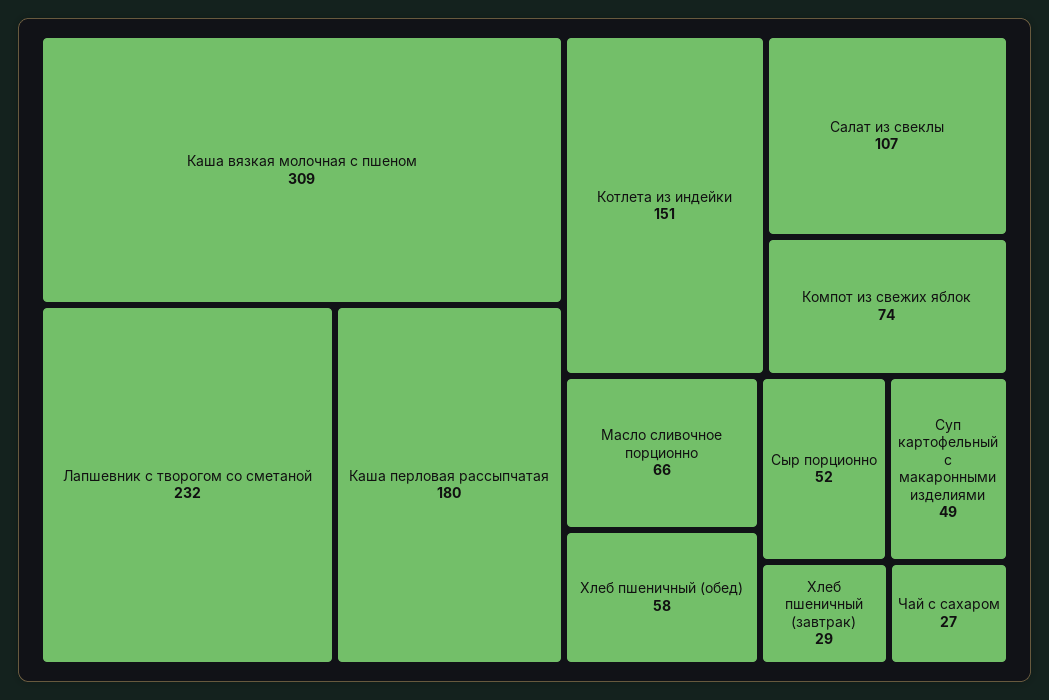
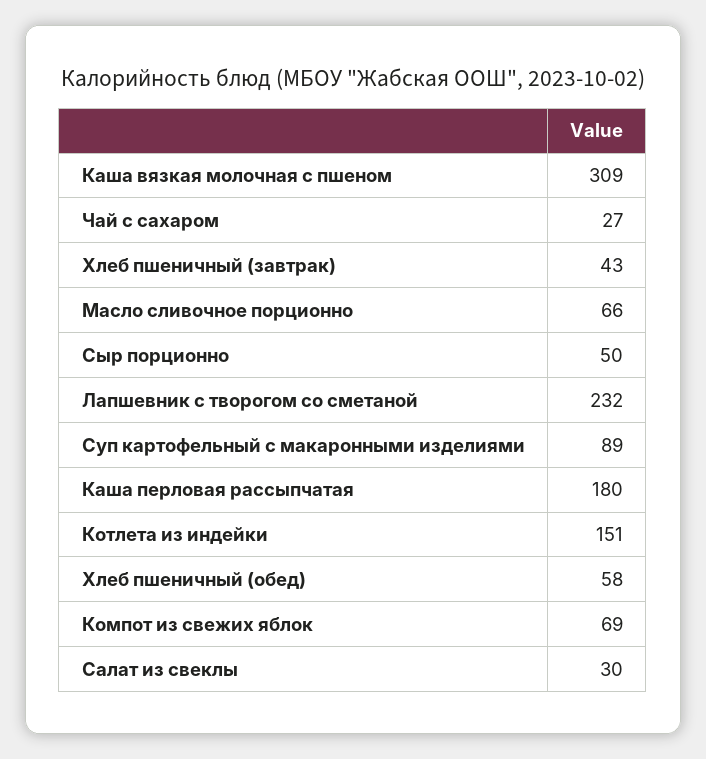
  {
    "Каша вязкая молочная с пшеном": 309,
    "Лапшевник с творогом со сметаной": 232,
    "Каша перловая рассыпчатая": 180,
    "Котлета из индейки": 151,
-   "Салат из свеклы": 107,
+   "Салат из свеклы": 30,
-   "Компот из свежих яблок": 74,
+   "Компот из свежих яблок": 69,
    "Масло сливочное порционно": 66,
    "Хлеб пшеничный (обед)": 58,
-   "Сыр порционно": 52,
+   "Сыр порционно": 50,
-   "Суп картофельный с макаронными изделиями": 49,
+   "Суп картофельный с макаронными изделиями": 89,
-   "Хлеб пшеничный (завтрак)": 29,
+   "Хлеб пшеничный (завтрак)": 43,
    "Чай с сахаром": 27
  }

